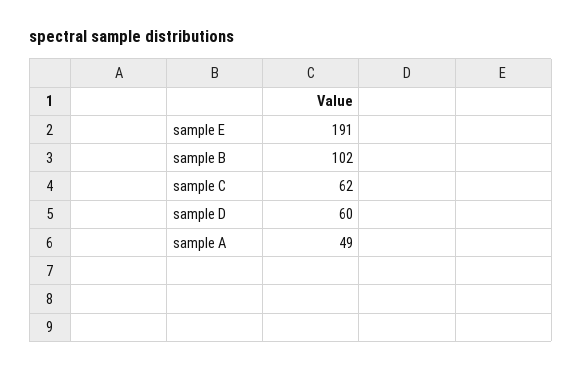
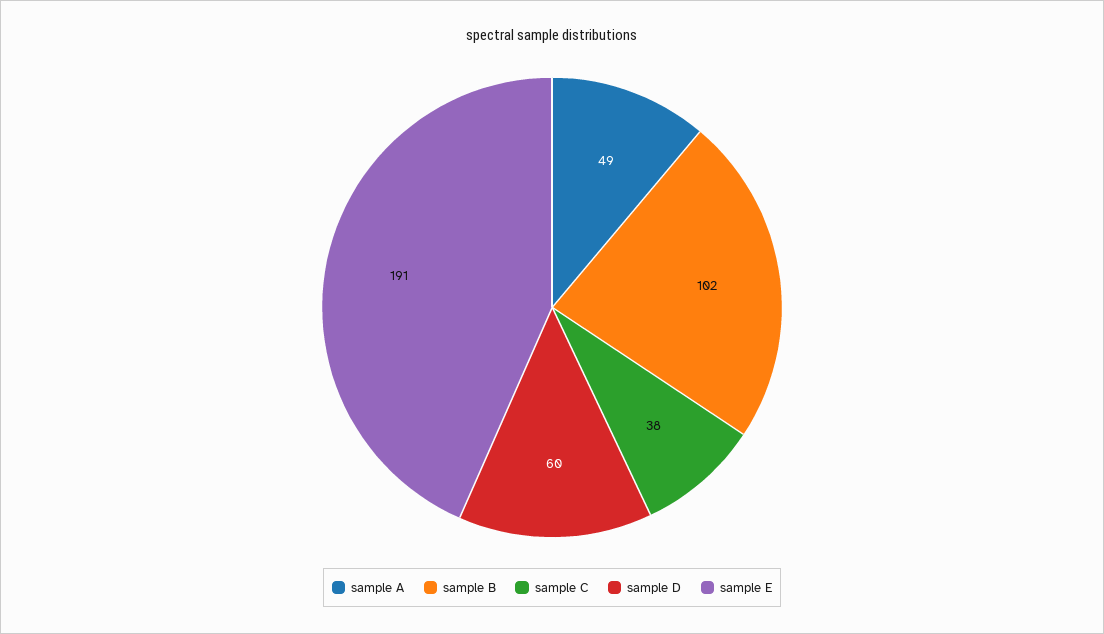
  {
    "sample E": 191,
    "sample B": 102,
-   "sample C": 62,
+   "sample C": 38,
    "sample D": 60,
    "sample A": 49
  }

